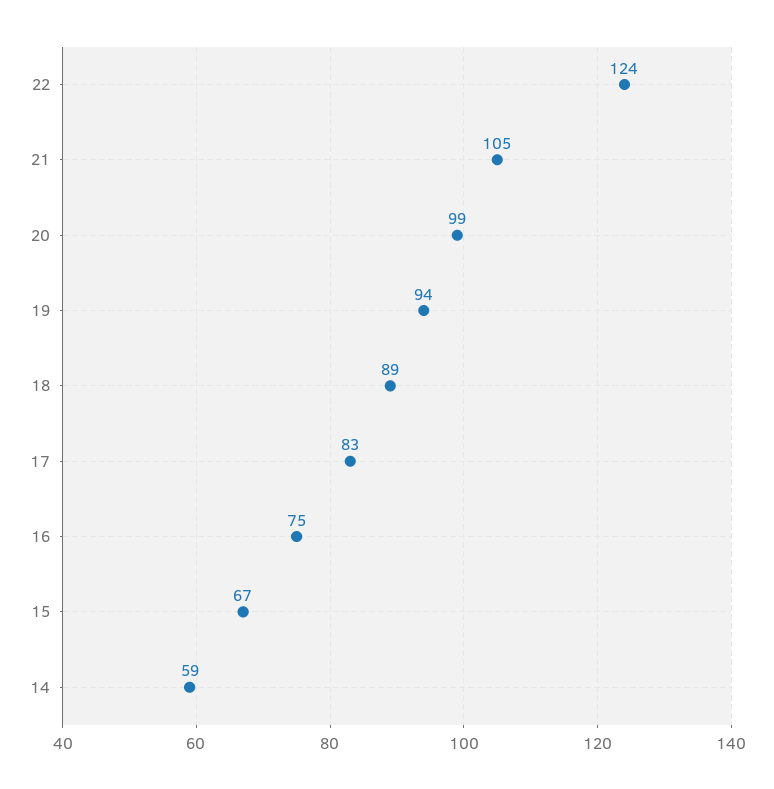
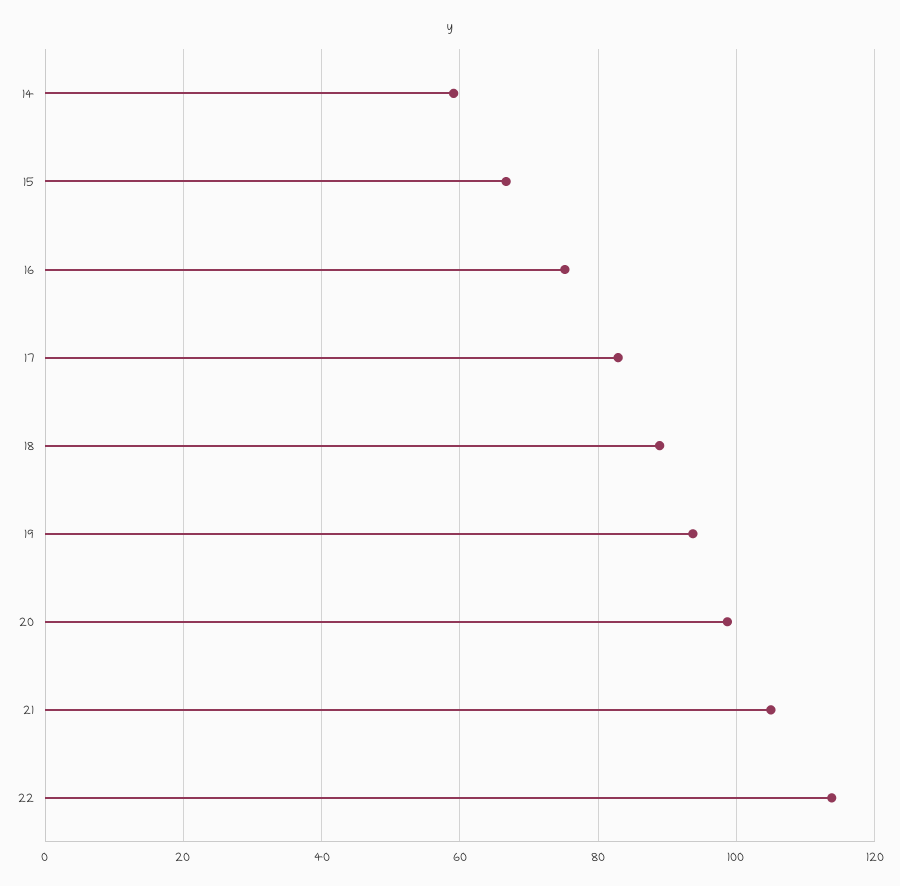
  {
-   "22": 124,
+   "22": 114,
    "21": 105,
    "20": 99,
    "19": 94,
    "18": 89,
    "17": 83,
    "16": 75,
    "15": 67,
    "14": 59
  }

